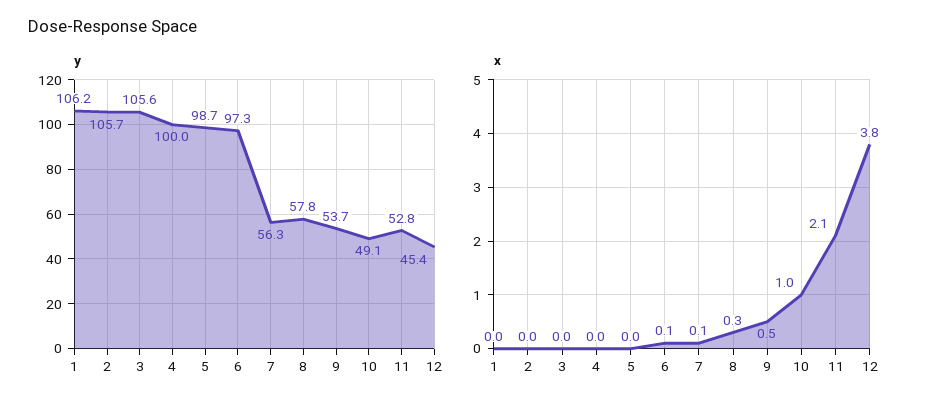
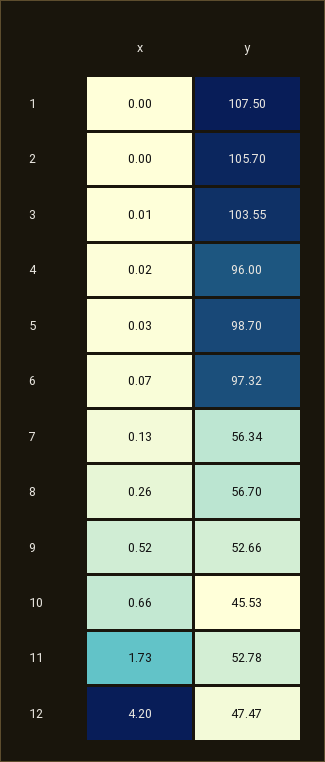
  {
    "y": {
-     "1": 106.2,
+     "1": 107.5,
      "2": 105.7,
-     "3": 105.6,
+     "3": 103.55,
-     "4": 100,
+     "4": 96,
      "5": 98.7,
      "6": 97.32,
      "7": 56.34,
-     "8": 57.8,
+     "8": 56.7,
-     "9": 53.7,
+     "9": 52.66,
-     "10": 49.1,
+     "10": 45.53,
      "11": 52.78,
-     "12": 45.4
+     "12": 47.47
    },
    "x": {
      "1": 0,
      "2": 0,
      "3": 0.01,
      "4": 0.02,
      "5": 0.03,
      "6": 0.07,
      "7": 0.13,
      "8": 0.26,
      "9": 0.52,
-     "10": 1,
+     "10": 0.66,
-     "11": 2.1,
+     "11": 1.73,
-     "12": 3.8
+     "12": 4.2
    }
  }

